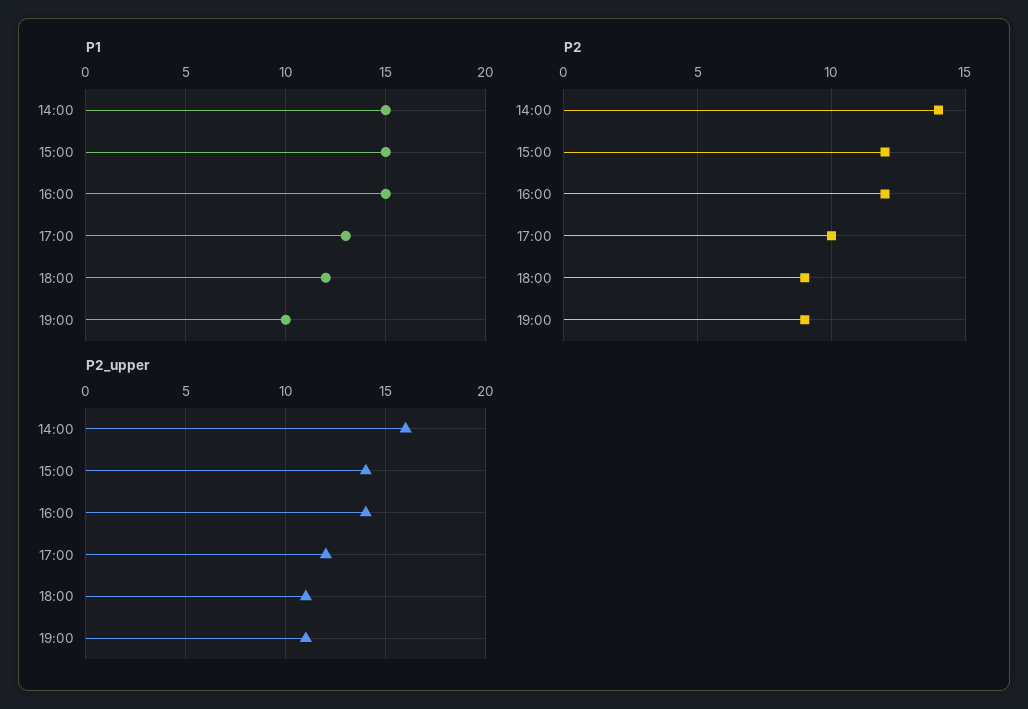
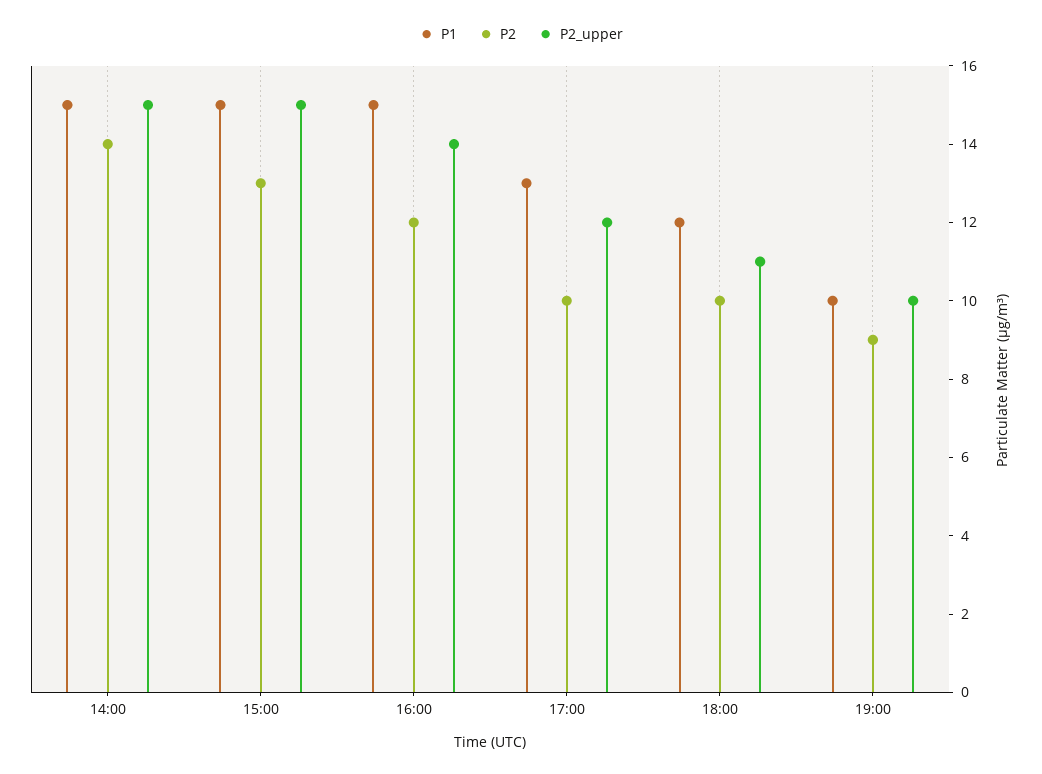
  {
    "P1": {
      "14:00": 15,
      "15:00": 15,
      "16:00": 15,
      "17:00": 13,
      "18:00": 12,
      "19:00": 10
    },
    "P2": {
      "14:00": 14,
-     "15:00": 12,
+     "15:00": 13,
      "16:00": 12,
      "17:00": 10,
-     "18:00": 9,
+     "18:00": 10,
      "19:00": 9
    },
    "P2_upper": {
-     "14:00": 16,
+     "14:00": 15,
-     "15:00": 14,
+     "15:00": 15,
      "16:00": 14,
      "17:00": 12,
      "18:00": 11,
-     "19:00": 11
+     "19:00": 10
    }
  }

